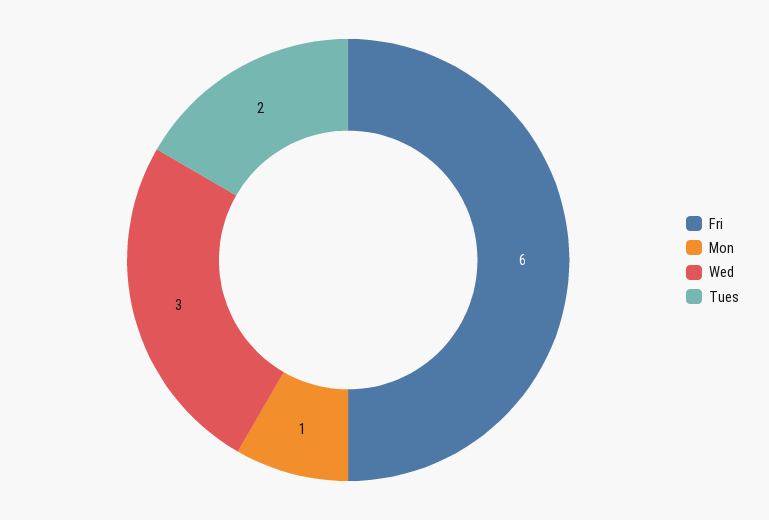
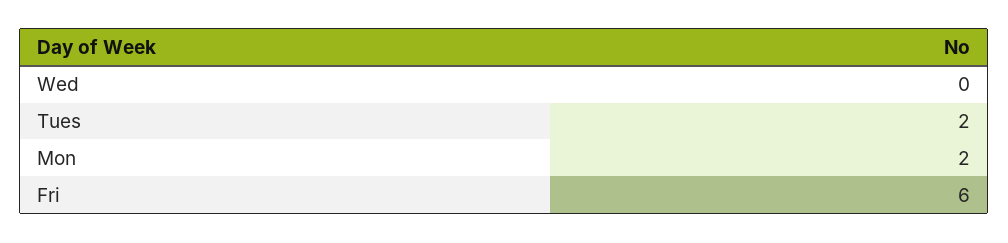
  {
    "Fri": 6,
-   "Mon": 1,
+   "Mon": 2,
-   "Wed": 3,
+   "Wed": 0,
    "Tues": 2
  }

